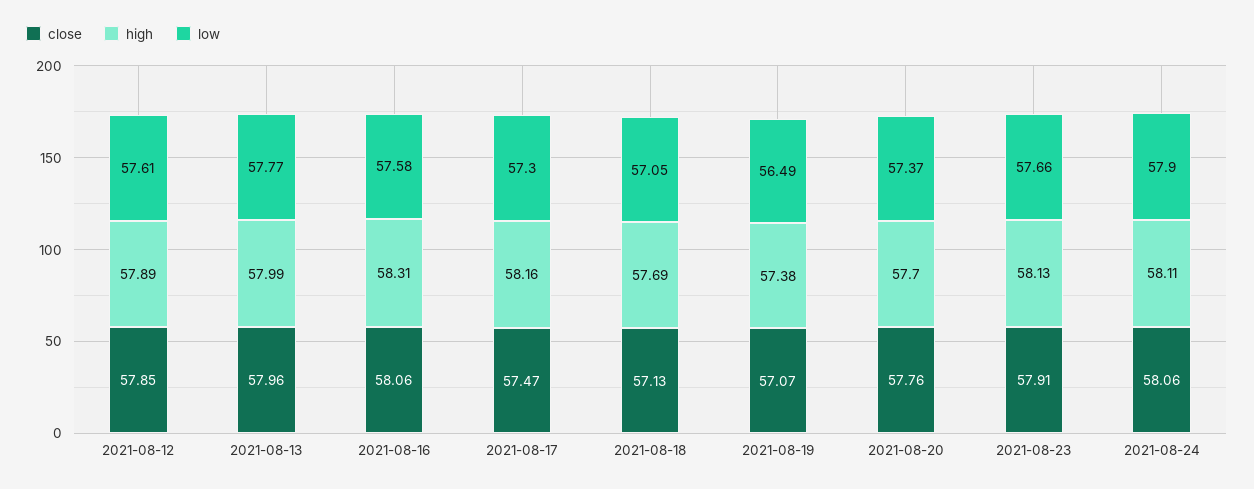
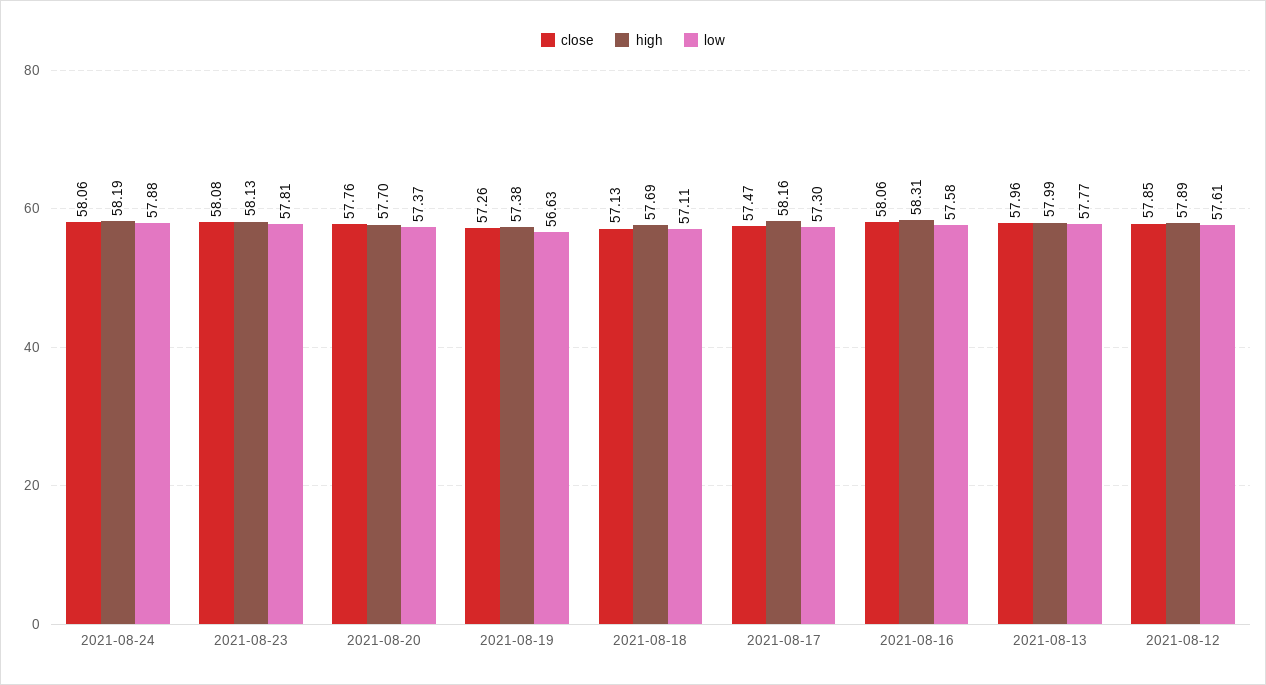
  {
    "close": {
      "2021-08-12": 57.85,
      "2021-08-13": 57.96,
      "2021-08-16": 58.06,
      "2021-08-17": 57.47,
      "2021-08-18": 57.13,
-     "2021-08-19": 57.07,
+     "2021-08-19": 57.26,
      "2021-08-20": 57.76,
-     "2021-08-23": 57.91,
+     "2021-08-23": 58.08,
      "2021-08-24": 58.06
    },
    "high": {
      "2021-08-12": 57.89,
      "2021-08-13": 57.99,
      "2021-08-16": 58.31,
      "2021-08-17": 58.16,
      "2021-08-18": 57.69,
      "2021-08-19": 57.38,
      "2021-08-20": 57.7,
      "2021-08-23": 58.13,
-     "2021-08-24": 58.11
+     "2021-08-24": 58.19
    },
    "low": {
      "2021-08-12": 57.61,
      "2021-08-13": 57.77,
      "2021-08-16": 57.58,
      "2021-08-17": 57.3,
-     "2021-08-18": 57.05,
+     "2021-08-18": 57.11,
-     "2021-08-19": 56.49,
+     "2021-08-19": 56.63,
      "2021-08-20": 57.37,
-     "2021-08-23": 57.66,
+     "2021-08-23": 57.81,
-     "2021-08-24": 57.9
+     "2021-08-24": 57.88
    }
  }

